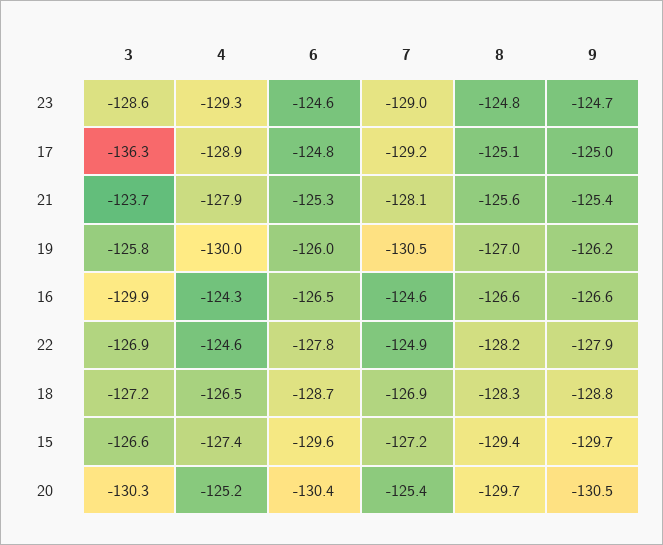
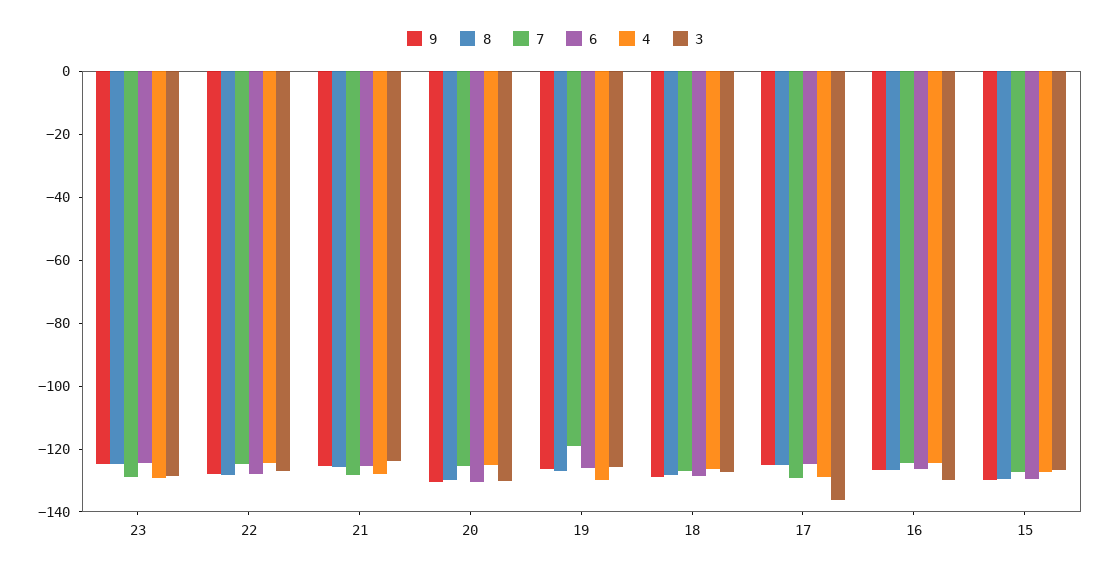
  {
    "3": {
      "23": -128.6,
      "17": -136.3,
      "21": -123.7,
      "19": -125.8,
      "16": -129.9,
      "22": -126.9,
      "18": -127.2,
      "15": -126.6,
      "20": -130.3
    },
    "4": {
      "23": -129.3,
      "17": -128.9,
      "21": -127.9,
      "19": -130,
      "16": -124.3,
      "22": -124.6,
      "18": -126.5,
      "15": -127.4,
      "20": -125.2
    },
    "6": {
      "23": -124.6,
      "17": -124.8,
      "21": -125.3,
      "19": -126,
      "16": -126.5,
      "22": -127.8,
      "18": -128.7,
      "15": -129.6,
      "20": -130.4
    },
    "7": {
      "23": -129,
      "17": -129.2,
      "21": -128.1,
-     "19": -130.5,
+     "19": -120,
      "16": -124.6,
      "22": -124.9,
      "18": -126.9,
      "15": -127.2,
      "20": -125.4
    },
    "8": {
      "23": -124.8,
      "17": -125.1,
      "21": -125.6,
      "19": -127,
      "16": -126.6,
      "22": -128.2,
      "18": -128.3,
      "15": -129.4,
      "20": -129.7
    },
    "9": {
      "23": -124.7,
      "17": -125,
      "21": -125.4,
      "19": -126.2,
      "16": -126.6,
      "22": -127.9,
      "18": -128.8,
      "15": -129.7,
      "20": -130.5
    }
  }

